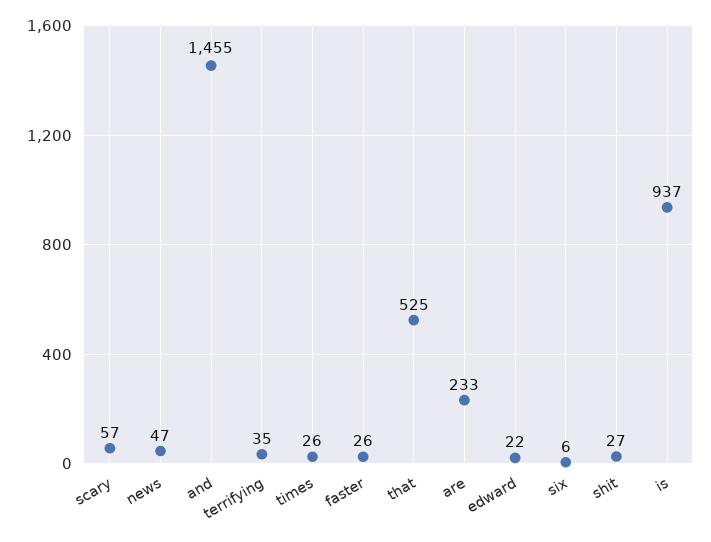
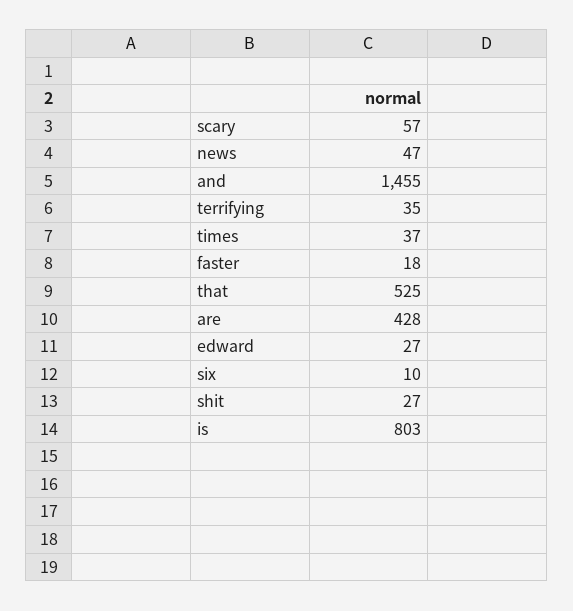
  {
    "scary": 57,
    "news": 47,
    "and": 1455,
    "terrifying": 35,
-   "times": 26,
+   "times": 37,
-   "faster": 26,
+   "faster": 18,
    "that": 525,
-   "are": 233,
+   "are": 428,
-   "edward": 22,
+   "edward": 27,
-   "six": 6,
+   "six": 10,
    "shit": 27,
-   "is": 937
+   "is": 803
  }

